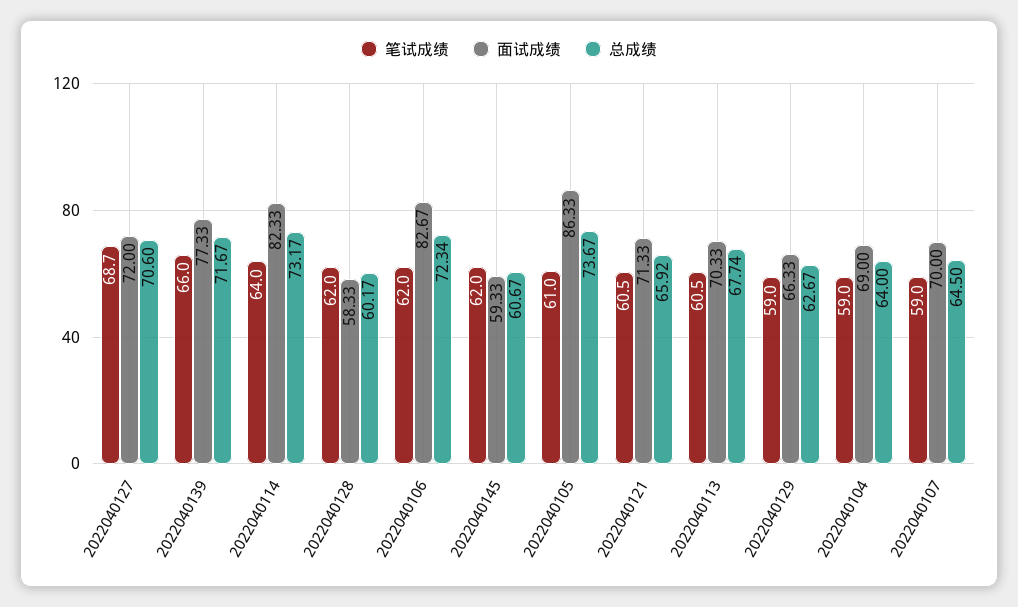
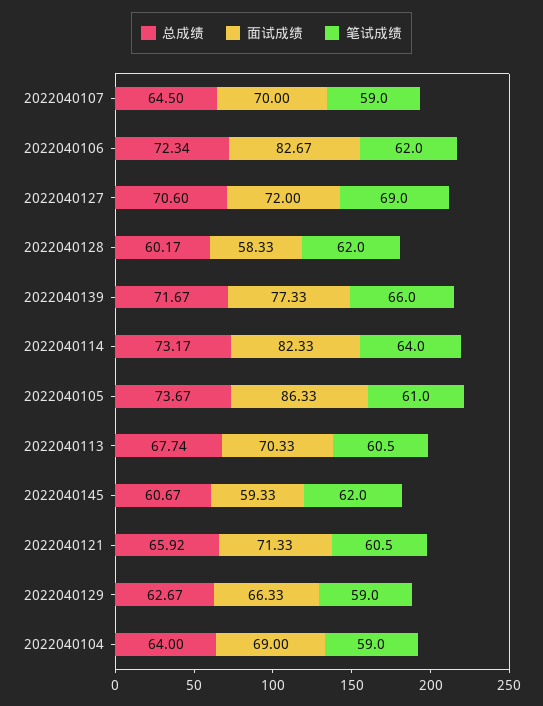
  {
    "笔试成绩": {
-     "2022040127": 68.7,
+     "2022040127": 69,
      "2022040139": 66,
      "2022040114": 64,
      "2022040128": 62,
      "2022040106": 62,
      "2022040145": 62,
      "2022040105": 61,
      "2022040121": 60.5,
      "2022040113": 60.5,
      "2022040129": 59,
      "2022040104": 59,
      "2022040107": 59
    },
    "面试成绩": {
      "2022040127": 72,
      "2022040139": 77.33,
      "2022040114": 82.33,
      "2022040128": 58.33,
      "2022040106": 82.67,
      "2022040145": 59.33,
      "2022040105": 86.33,
      "2022040121": 71.33,
      "2022040113": 70.33,
      "2022040129": 66.33,
      "2022040104": 69,
      "2022040107": 70
    },
    "总成绩": {
      "2022040127": 70.6,
      "2022040139": 71.67,
      "2022040114": 73.17,
      "2022040128": 60.17,
      "2022040106": 72.34,
      "2022040145": 60.67,
      "2022040105": 73.67,
      "2022040121": 65.92,
      "2022040113": 67.74,
      "2022040129": 62.67,
      "2022040104": 64,
      "2022040107": 64.5
    }
  }

